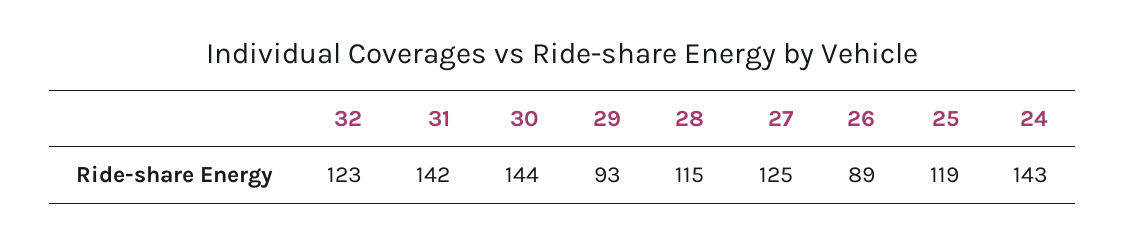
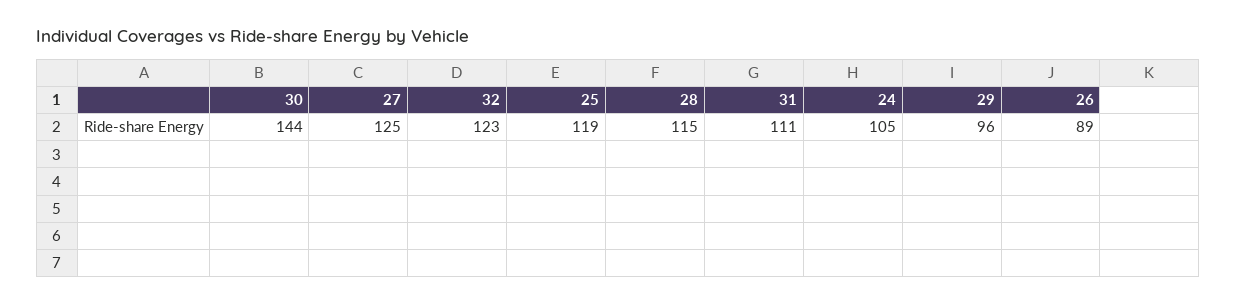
  {
    "32": 123,
-   "31": 142,
+   "31": 111,
    "30": 144,
-   "29": 93,
+   "29": 96,
    "28": 115,
    "27": 125,
    "26": 89,
    "25": 119,
-   "24": 143
+   "24": 105
  }

